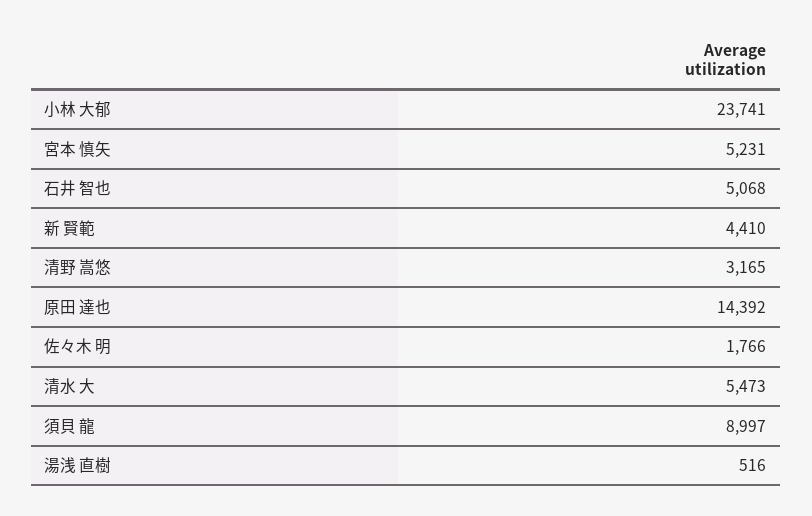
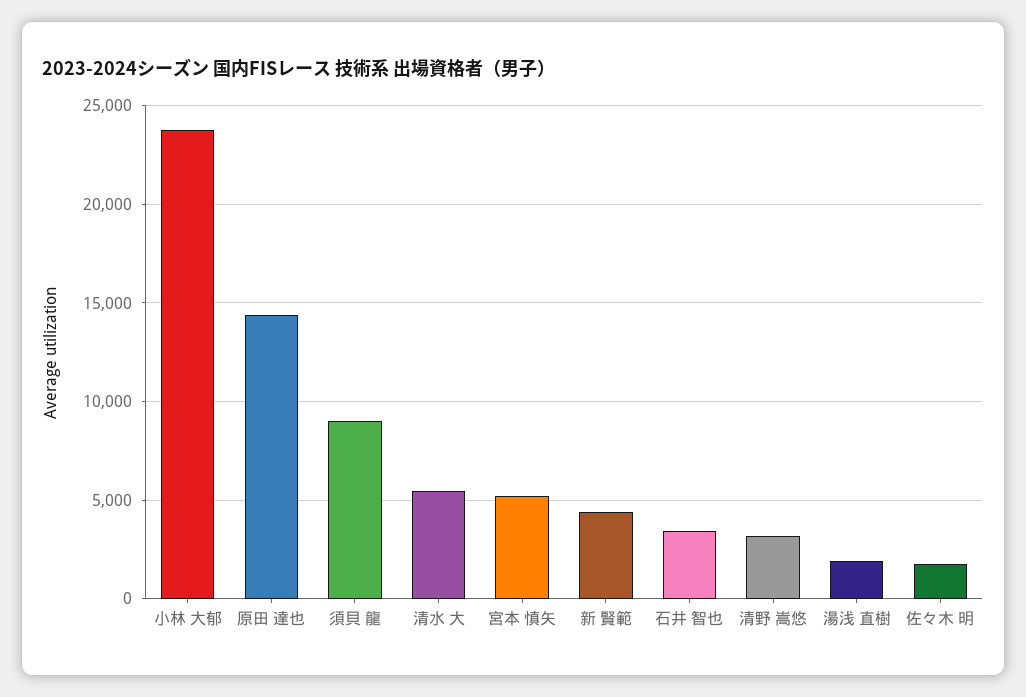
  {
    "小林 大郁": 23741,
    "宮本 慎矢": 5231,
-   "石井 智也": 5068,
+   "石井 智也": 3500,
    "新 賢範": 4410,
    "清野 嵩悠": 3165,
    "原田 達也": 14392,
    "佐々木 明": 1766,
    "清水 大": 5473,
    "須貝 龍": 8997,
-   "湯浅 直樹": 516
+   "湯浅 直樹": 2000
  }

